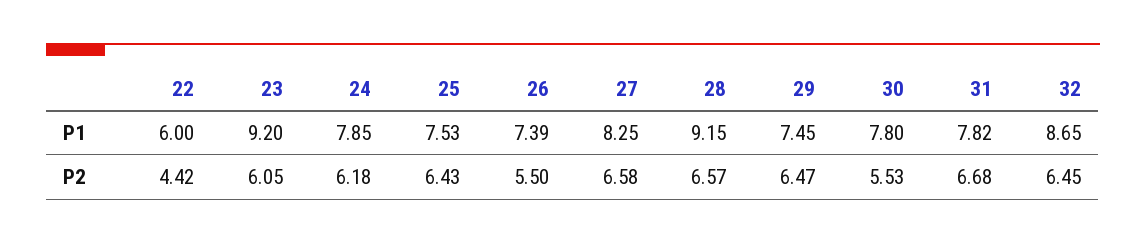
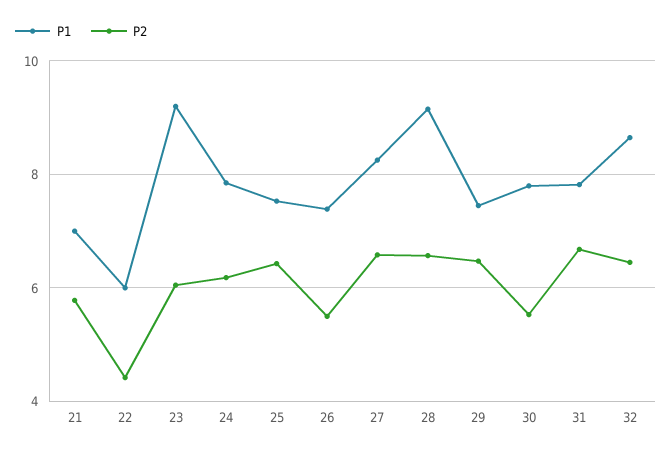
  {
    "P1": {
      "22": 6,
      "23": 9.2,
      "24": 7.85,
      "25": 7.53,
      "26": 7.39,
      "27": 8.25,
      "28": 9.15,
      "29": 7.45,
      "30": 7.8,
      "31": 7.82,
-     "32": 8.65
+     "32": 8.65,
+     "21": 7
    },
    "P2": {
      "22": 4.42,
      "23": 6.05,
      "24": 6.18,
      "25": 6.43,
      "26": 5.5,
      "27": 6.58,
      "28": 6.57,
      "29": 6.47,
      "30": 5.53,
      "31": 6.68,
-     "32": 6.45
+     "32": 6.45,
+     "21": 5.8
    }
  }

